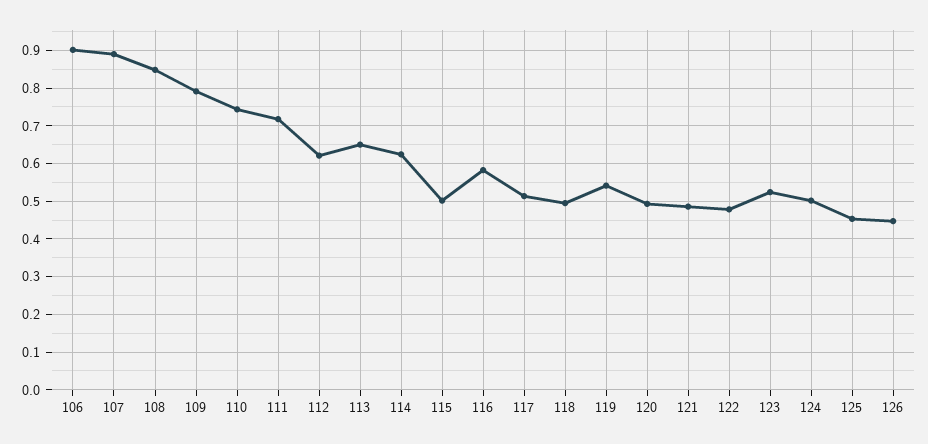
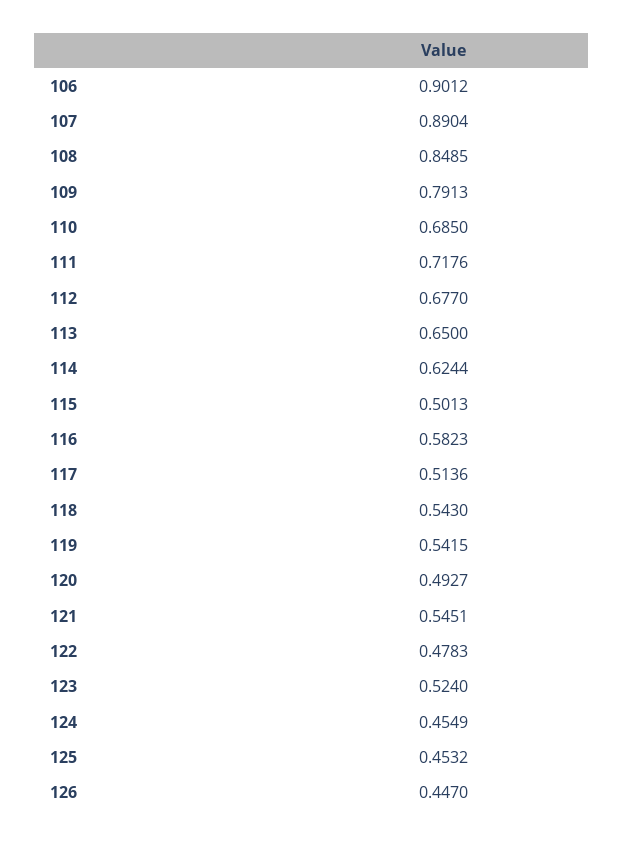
  {
    "106": 0.9012,
    "107": 0.8904,
    "108": 0.8485,
    "109": 0.7913,
-   "110": 0.74,
+   "110": 0.685,
    "111": 0.7176,
-   "112": 0.62,
+   "112": 0.677,
    "113": 0.65,
    "114": 0.6244,
    "115": 0.5013,
    "116": 0.5823,
    "117": 0.5136,
-   "118": 0.5,
+   "118": 0.543,
    "119": 0.5415,
    "120": 0.4927,
-   "121": 0.48,
+   "121": 0.5451,
    "122": 0.4783,
    "123": 0.524,
-   "124": 0.5,
+   "124": 0.4549,
    "125": 0.4532,
    "126": 0.447
  }

